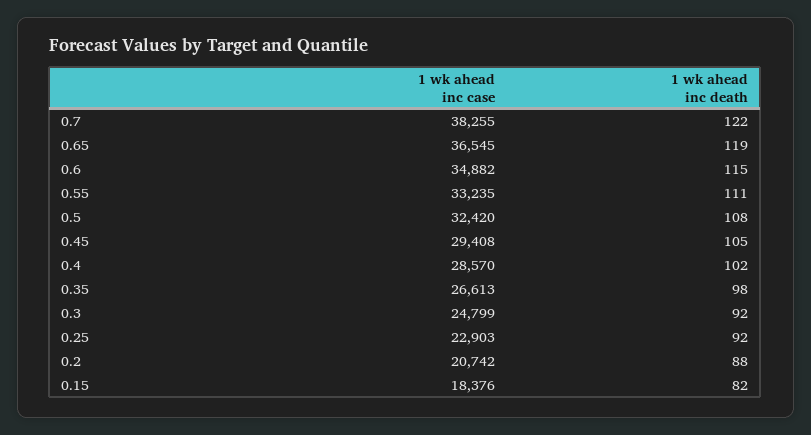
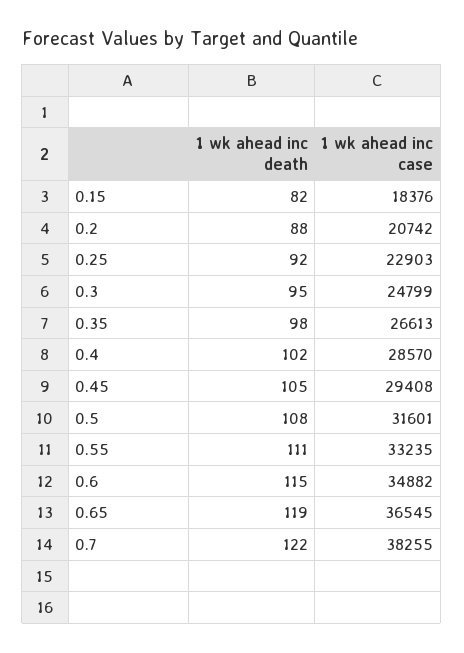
  {
    "1 wk ahead inc case": {
      "0.7": 38255,
      "0.65": 36545,
      "0.6": 34882,
      "0.55": 33235,
-     "0.5": 32420,
+     "0.5": 31601,
      "0.45": 29408,
      "0.4": 28570,
      "0.35": 26613,
      "0.3": 24799,
      "0.25": 22903,
      "0.2": 20742,
      "0.15": 18376
    },
    "1 wk ahead inc death": {
      "0.7": 122,
      "0.65": 119,
      "0.6": 115,
      "0.55": 111,
      "0.5": 108,
      "0.45": 105,
      "0.4": 102,
      "0.35": 98,
-     "0.3": 92,
+     "0.3": 95,
      "0.25": 92,
      "0.2": 88,
      "0.15": 82
    }
  }

